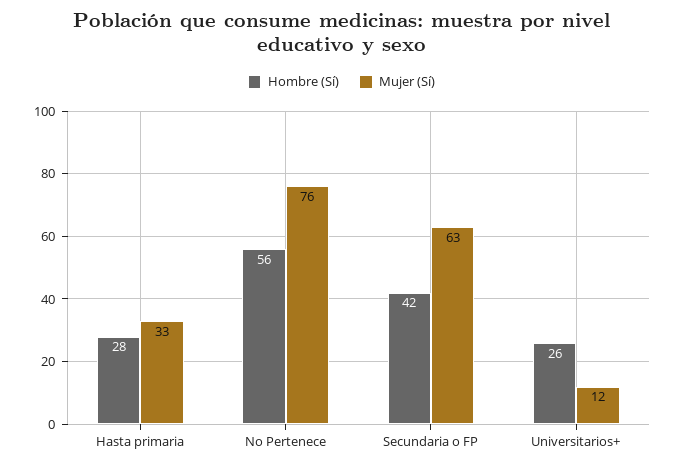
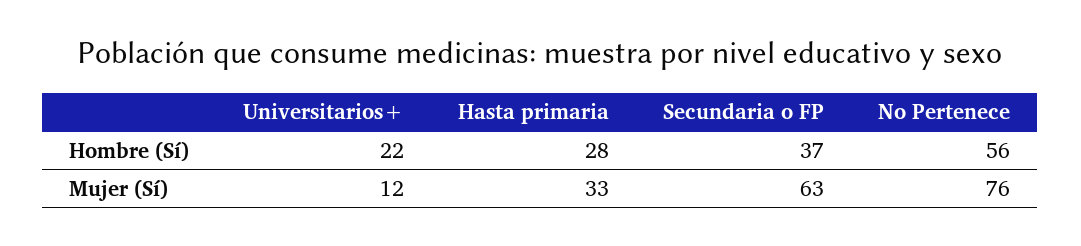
  {
    "Hombre (Sí)": {
      "Hasta primaria": 28,
      "No Pertenece": 56,
-     "Secundaria o FP": 42,
+     "Secundaria o FP": 37,
-     "Universitarios+": 26
+     "Universitarios+": 22
    },
    "Mujer (Sí)": {
      "Hasta primaria": 33,
      "No Pertenece": 76,
      "Secundaria o FP": 63,
      "Universitarios+": 12
    }
  }

